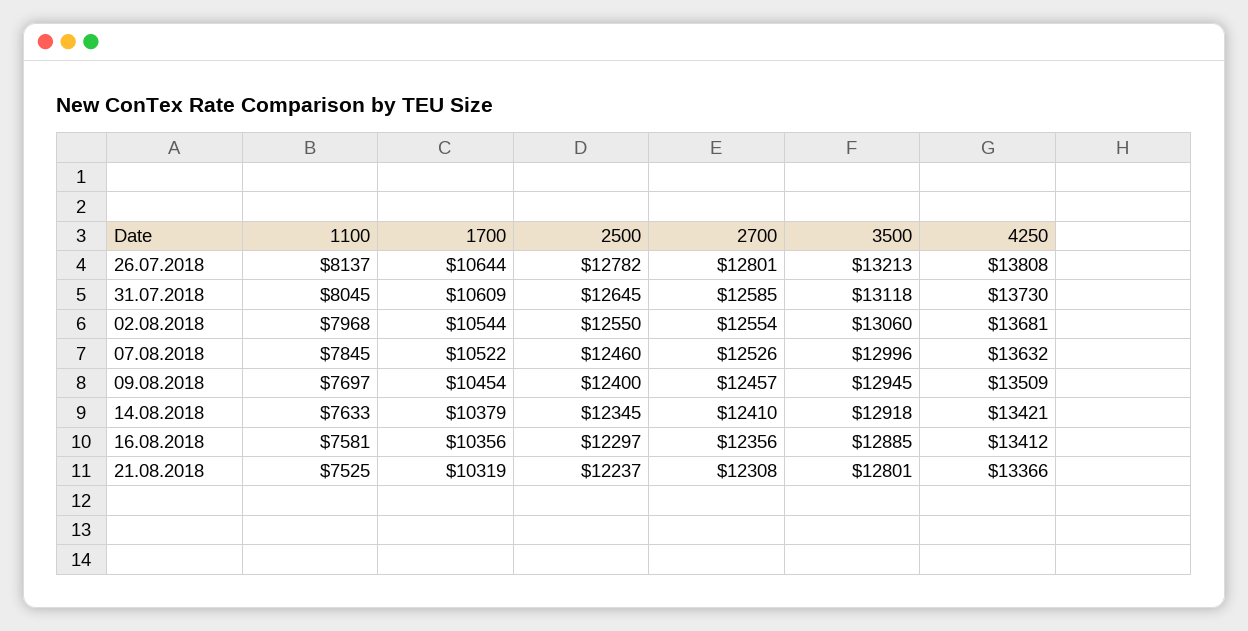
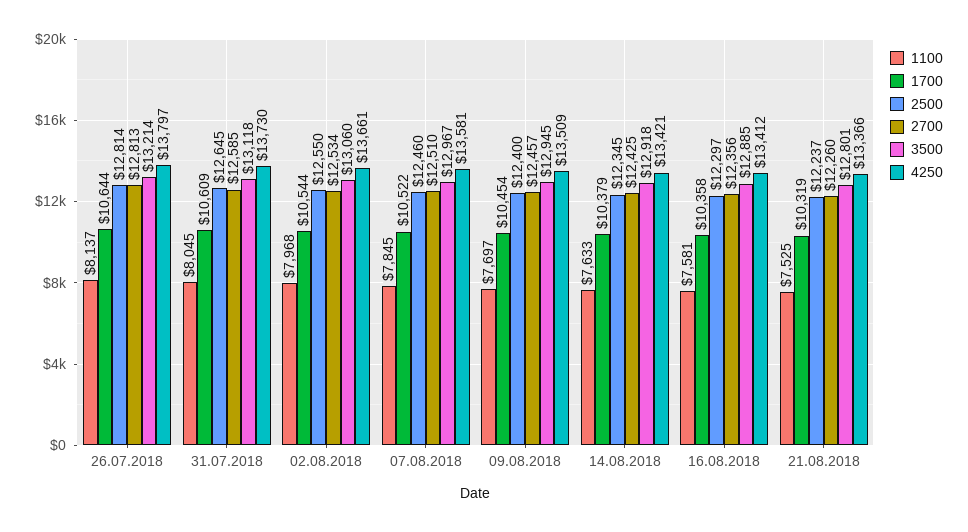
  {
    "1100": {
      "26.07.2018": 8137,
      "31.07.2018": 8045,
      "02.08.2018": 7968,
      "07.08.2018": 7845,
      "09.08.2018": 7697,
      "14.08.2018": 7633,
      "16.08.2018": 7581,
      "21.08.2018": 7525
    },
    "1700": {
      "26.07.2018": 10644,
      "31.07.2018": 10609,
      "02.08.2018": 10544,
      "07.08.2018": 10522,
      "09.08.2018": 10454,
      "14.08.2018": 10379,
-     "16.08.2018": 10356,
+     "16.08.2018": 10358,
      "21.08.2018": 10319
    },
    "2500": {
-     "26.07.2018": 12782,
+     "26.07.2018": 12814,
      "31.07.2018": 12645,
      "02.08.2018": 12550,
      "07.08.2018": 12460,
      "09.08.2018": 12400,
      "14.08.2018": 12345,
      "16.08.2018": 12297,
      "21.08.2018": 12237
    },
    "2700": {
-     "26.07.2018": 12801,
+     "26.07.2018": 12813,
      "31.07.2018": 12585,
-     "02.08.2018": 12554,
+     "02.08.2018": 12534,
-     "07.08.2018": 12526,
+     "07.08.2018": 12510,
      "09.08.2018": 12457,
-     "14.08.2018": 12410,
+     "14.08.2018": 12425,
      "16.08.2018": 12356,
-     "21.08.2018": 12308
+     "21.08.2018": 12260
    },
    "3500": {
-     "26.07.2018": 13213,
+     "26.07.2018": 13214,
      "31.07.2018": 13118,
      "02.08.2018": 13060,
-     "07.08.2018": 12996,
+     "07.08.2018": 12967,
      "09.08.2018": 12945,
      "14.08.2018": 12918,
      "16.08.2018": 12885,
      "21.08.2018": 12801
    },
    "4250": {
-     "26.07.2018": 13808,
+     "26.07.2018": 13797,
      "31.07.2018": 13730,
-     "02.08.2018": 13681,
+     "02.08.2018": 13661,
-     "07.08.2018": 13632,
+     "07.08.2018": 13581,
      "09.08.2018": 13509,
      "14.08.2018": 13421,
      "16.08.2018": 13412,
      "21.08.2018": 13366
    }
  }

